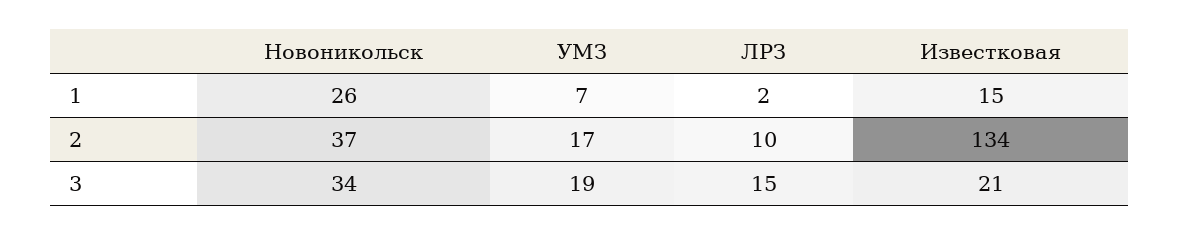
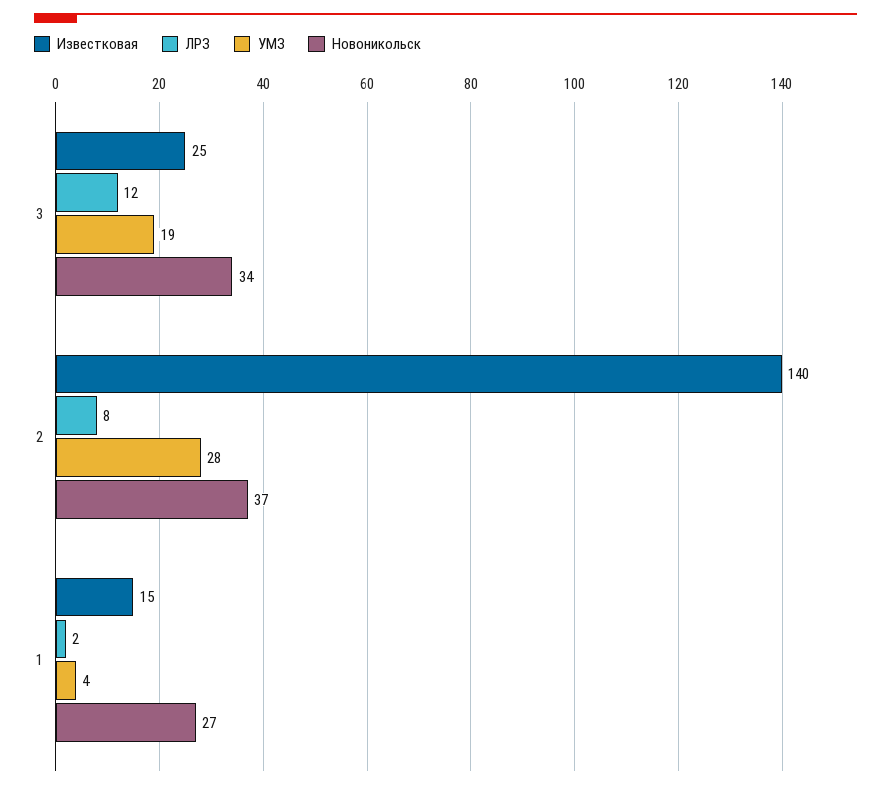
  {
    "Новоникольск": {
-     "1": 26,
+     "1": 27,
      "2": 37,
      "3": 34
    },
    "УМЗ": {
-     "1": 7,
+     "1": 4,
-     "2": 17,
+     "2": 28,
      "3": 19
    },
    "ЛРЗ": {
      "1": 2,
-     "2": 10,
+     "2": 8,
-     "3": 15
+     "3": 12
    },
    "Известковая": {
      "1": 15,
-     "2": 134,
+     "2": 140,
-     "3": 21
+     "3": 25
    }
  }

